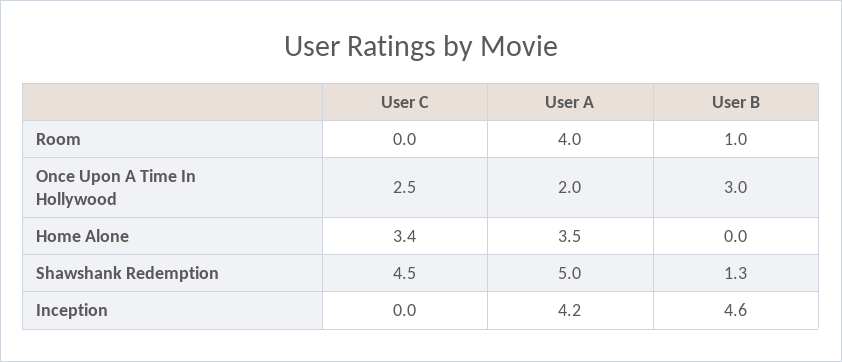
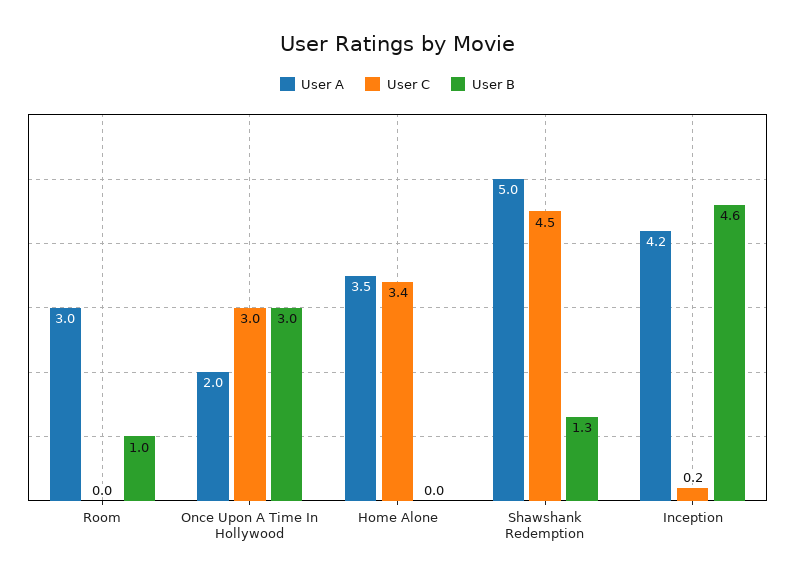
  {
    "User C": {
      "Room": 0,
-     "Once Upon A Time In Hollywood": 2.5,
+     "Once Upon A Time In Hollywood": 3,
      "Home Alone": 3.4,
      "Shawshank Redemption": 4.5,
-     "Inception": 0
+     "Inception": 0.2
    },
    "User A": {
-     "Room": 4,
+     "Room": 3,
      "Once Upon A Time In Hollywood": 2,
      "Home Alone": 3.5,
      "Shawshank Redemption": 5,
      "Inception": 4.2
    },
    "User B": {
      "Room": 1,
      "Once Upon A Time In Hollywood": 3,
      "Home Alone": 0,
      "Shawshank Redemption": 1.3,
      "Inception": 4.6
    }
  }

